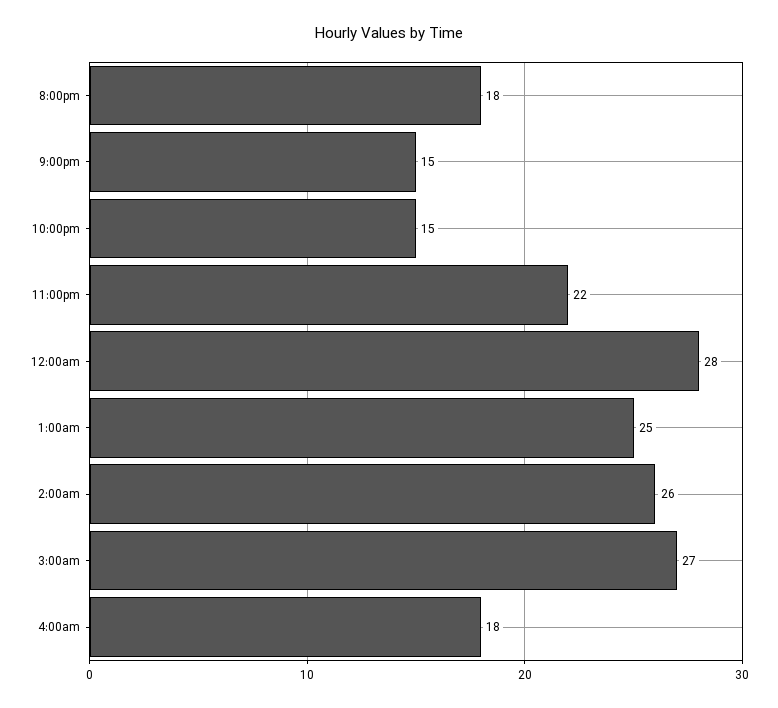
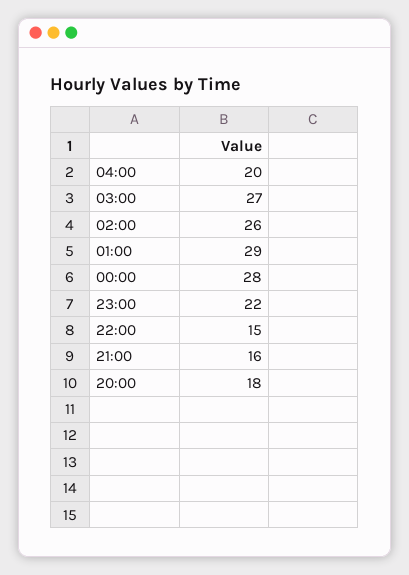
  {
    "8:00pm": 18,
-   "9:00pm": 15,
+   "9:00pm": 16,
    "10:00pm": 15,
    "11:00pm": 22,
    "12:00am": 28,
-   "1:00am": 25,
+   "1:00am": 29,
    "2:00am": 26,
    "3:00am": 27,
-   "4:00am": 18
+   "4:00am": 20
  }

